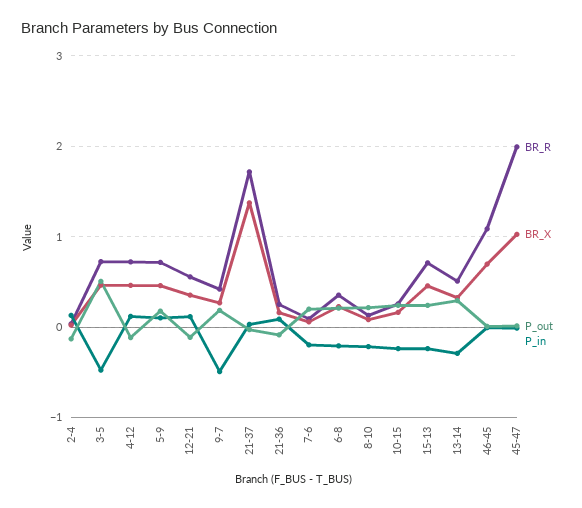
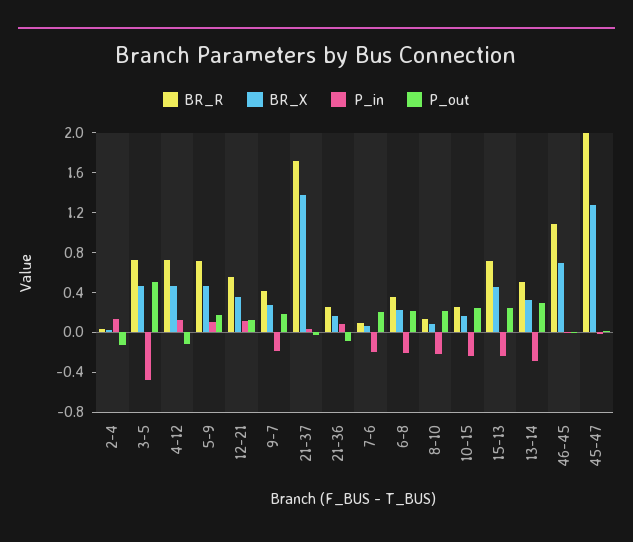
  {
    "BR_R": {
      "2-4": 0,
      "3-5": 0.7,
      "4-12": 0.7,
      "5-9": 0.7,
      "12-21": 0.6,
      "9-7": 0.4,
      "21-37": 1.7,
      "21-36": 0.3,
      "7-6": 0.1,
      "6-8": 0.4,
      "8-10": 0.1,
      "10-15": 0.3,
      "15-13": 0.7,
      "13-14": 0.5,
      "46-45": 1.1,
      "45-47": 2
    },
    "BR_X": {
      "2-4": 0,
      "3-5": 0.5,
      "4-12": 0.5,
      "5-9": 0.5,
      "12-21": 0.4,
      "9-7": 0.3,
      "21-37": 1.4,
      "21-36": 0.2,
      "7-6": 0.1,
      "6-8": 0.2,
      "8-10": 0.1,
      "10-15": 0.2,
      "15-13": 0.5,
      "13-14": 0.3,
      "46-45": 0.7,
-     "45-47": 1
+     "45-47": 1.3
    },
    "P_out": {
      "2-4": -0.1,
      "3-5": 0.5,
      "4-12": -0.1,
      "5-9": 0.2,
-     "12-21": -0.1,
+     "12-21": 0.1,
      "9-7": 0.2,
      "21-37": 0,
      "21-36": -0.1,
      "7-6": 0.2,
      "6-8": 0.2,
      "8-10": 0.2,
      "10-15": 0.2,
      "15-13": 0.2,
      "13-14": 0.3,
      "46-45": 0,
      "45-47": 0
    },
    "P_in": {
      "2-4": 0.1,
      "3-5": -0.5,
      "4-12": 0.1,
      "5-9": 0.1,
      "12-21": 0.1,
-     "9-7": -0.5,
+     "9-7": -0.2,
      "21-37": 0,
      "21-36": 0.1,
      "7-6": -0.2,
      "6-8": -0.2,
      "8-10": -0.2,
      "10-15": -0.2,
      "15-13": -0.2,
      "13-14": -0.3,
      "46-45": 0,
      "45-47": 0
    }
  }

